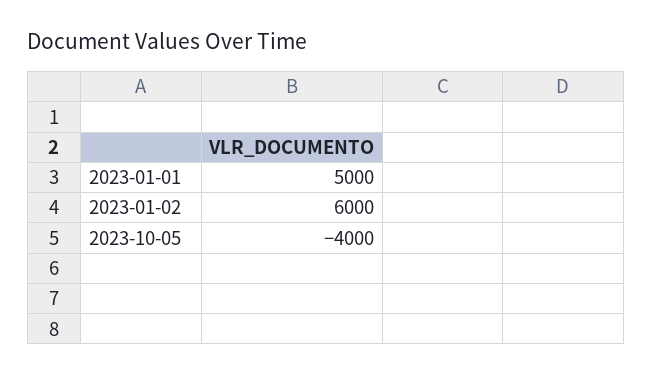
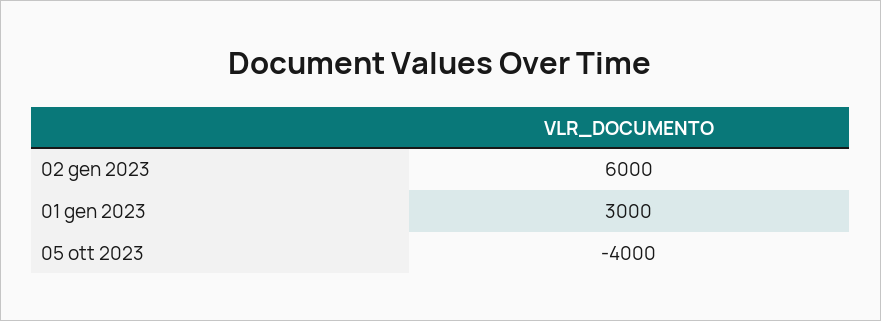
  {
-   "2023-01-01": 5000,
+   "2023-01-01": 3000,
    "2023-01-02": 6000,
    "2023-10-05": -4000
  }

